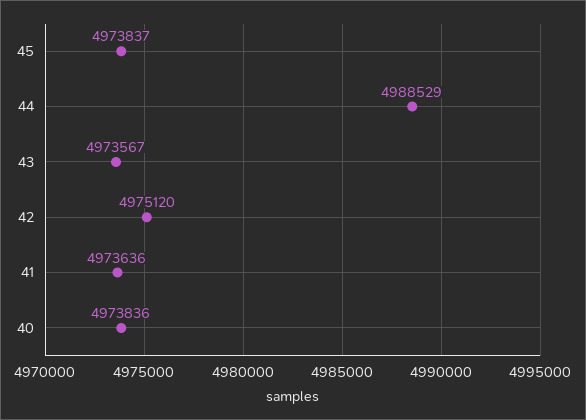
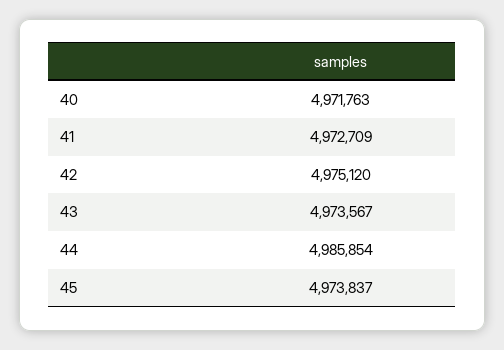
  {
    "45": 4973837,
-   "44": 4988529,
+   "44": 4985854,
    "43": 4973567,
    "42": 4975120,
-   "41": 4973636,
+   "41": 4972709,
-   "40": 4973836
+   "40": 4971763
  }

